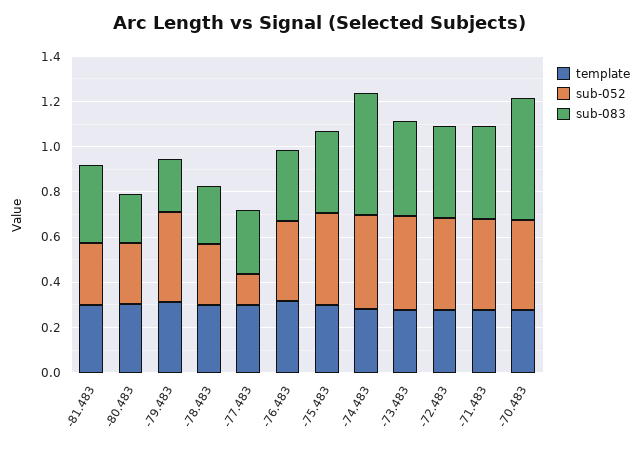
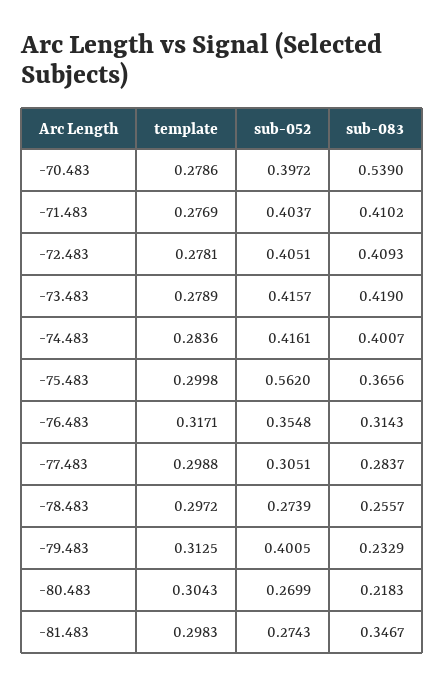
  {
    "template": {
      "-81.483": 0.2983,
      "-80.483": 0.3043,
      "-79.483": 0.3125,
      "-78.483": 0.2972,
      "-77.483": 0.2988,
      "-76.483": 0.3171,
      "-75.483": 0.2998,
      "-74.483": 0.2836,
      "-73.483": 0.2789,
      "-72.483": 0.2781,
      "-71.483": 0.2769,
      "-70.483": 0.2786
    },
    "sub-052": {
      "-81.483": 0.2743,
      "-80.483": 0.2699,
      "-79.483": 0.4005,
      "-78.483": 0.2739,
-     "-77.483": 0.15,
+     "-77.483": 0.3051,
      "-76.483": 0.3548,
-     "-75.483": 0.4,
+     "-75.483": 0.562,
      "-74.483": 0.4161,
      "-73.483": 0.4157,
      "-72.483": 0.4051,
      "-71.483": 0.4037,
      "-70.483": 0.3972
    },
    "sub-083": {
      "-81.483": 0.3467,
      "-80.483": 0.2183,
      "-79.483": 0.2329,
      "-78.483": 0.2557,
      "-77.483": 0.2837,
      "-76.483": 0.3143,
      "-75.483": 0.3656,
-     "-74.483": 0.55,
+     "-74.483": 0.4007,
      "-73.483": 0.419,
      "-72.483": 0.4093,
      "-71.483": 0.4102,
      "-70.483": 0.539
    }
  }

